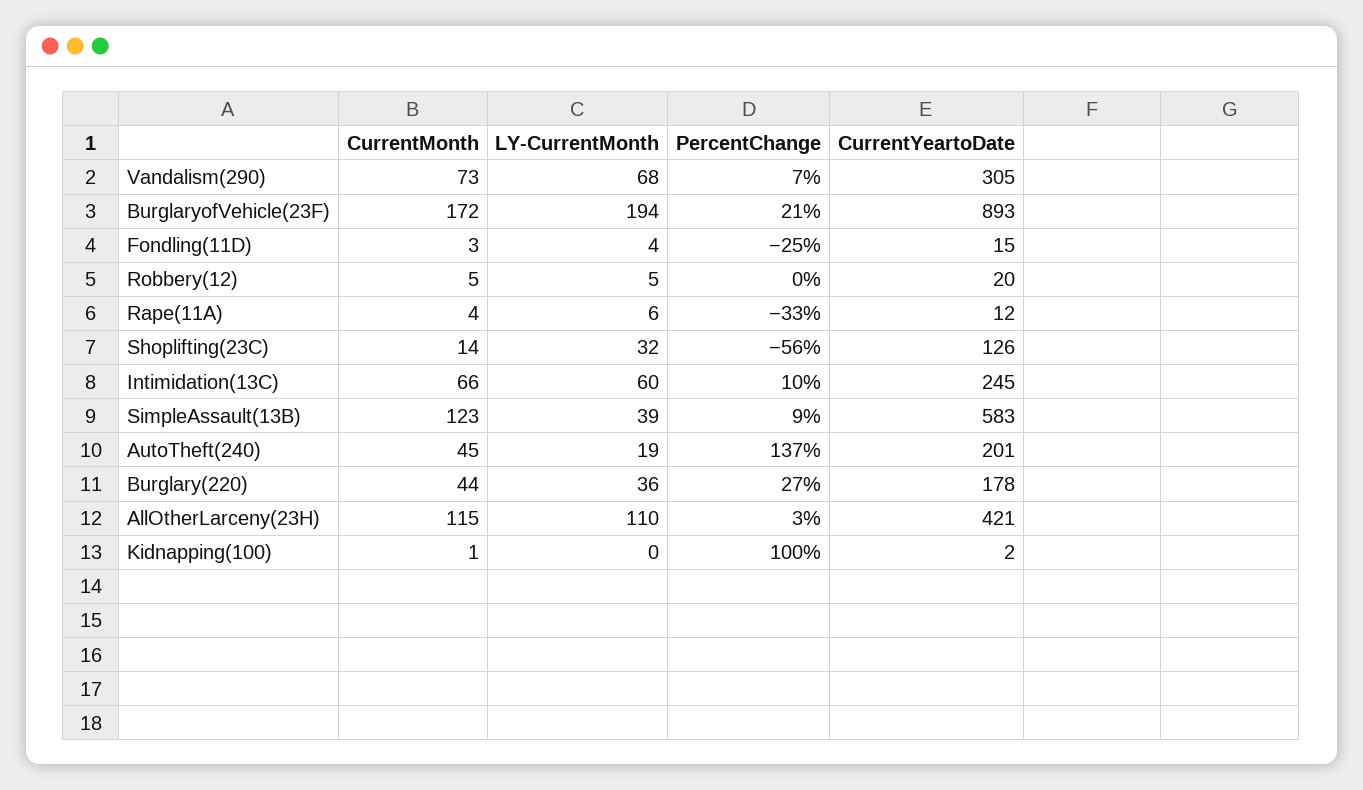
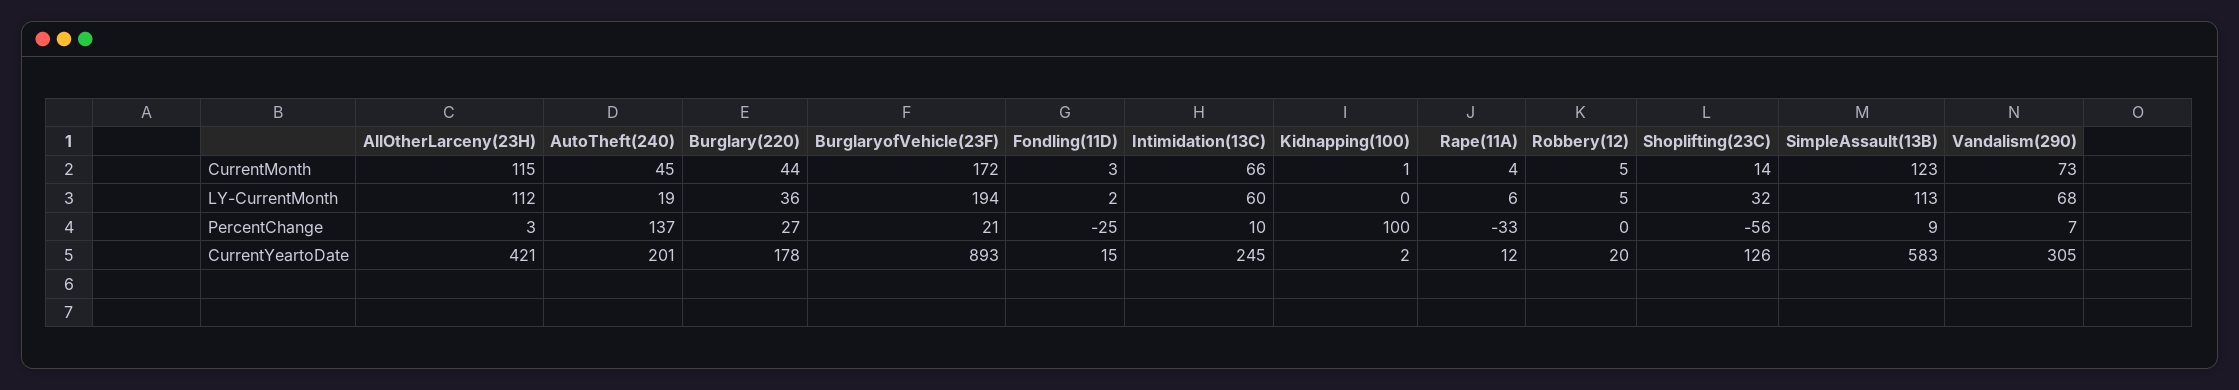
  {
    "CurrentMonth": {
      "Vandalism(290)": 73,
      "BurglaryofVehicle(23F)": 172,
      "Fondling(11D)": 3,
      "Robbery(12)": 5,
      "Rape(11A)": 4,
      "Shoplifting(23C)": 14,
      "Intimidation(13C)": 66,
      "SimpleAssault(13B)": 123,
      "AutoTheft(240)": 45,
      "Burglary(220)": 44,
      "AllOtherLarceny(23H)": 115,
      "Kidnapping(100)": 1
    },
    "LY-CurrentMonth": {
      "Vandalism(290)": 68,
      "BurglaryofVehicle(23F)": 194,
-     "Fondling(11D)": 4,
+     "Fondling(11D)": 2,
      "Robbery(12)": 5,
      "Rape(11A)": 6,
      "Shoplifting(23C)": 32,
      "Intimidation(13C)": 60,
-     "SimpleAssault(13B)": 39,
+     "SimpleAssault(13B)": 113,
      "AutoTheft(240)": 19,
      "Burglary(220)": 36,
-     "AllOtherLarceny(23H)": 110,
+     "AllOtherLarceny(23H)": 112,
      "Kidnapping(100)": 0
    },
    "PercentChange": {
      "Vandalism(290)": 7,
      "BurglaryofVehicle(23F)": 21,
      "Fondling(11D)": -25,
      "Robbery(12)": 0,
      "Rape(11A)": -33,
      "Shoplifting(23C)": -56,
      "Intimidation(13C)": 10,
      "SimpleAssault(13B)": 9,
      "AutoTheft(240)": 137,
      "Burglary(220)": 27,
      "AllOtherLarceny(23H)": 3,
      "Kidnapping(100)": 100
    },
    "CurrentYeartoDate": {
      "Vandalism(290)": 305,
      "BurglaryofVehicle(23F)": 893,
      "Fondling(11D)": 15,
      "Robbery(12)": 20,
      "Rape(11A)": 12,
      "Shoplifting(23C)": 126,
      "Intimidation(13C)": 245,
      "SimpleAssault(13B)": 583,
      "AutoTheft(240)": 201,
      "Burglary(220)": 178,
      "AllOtherLarceny(23H)": 421,
      "Kidnapping(100)": 2
    }
  }

